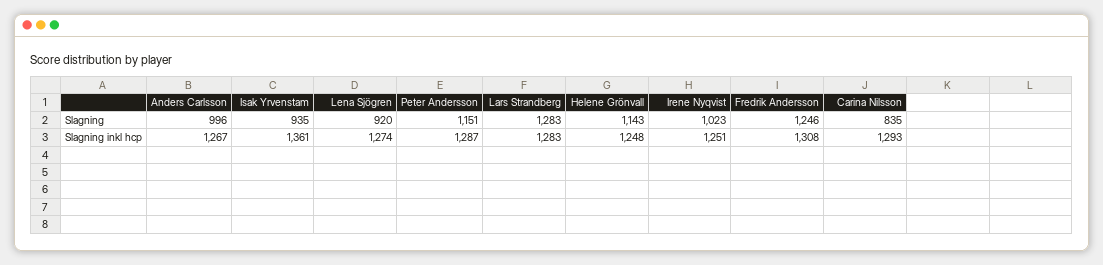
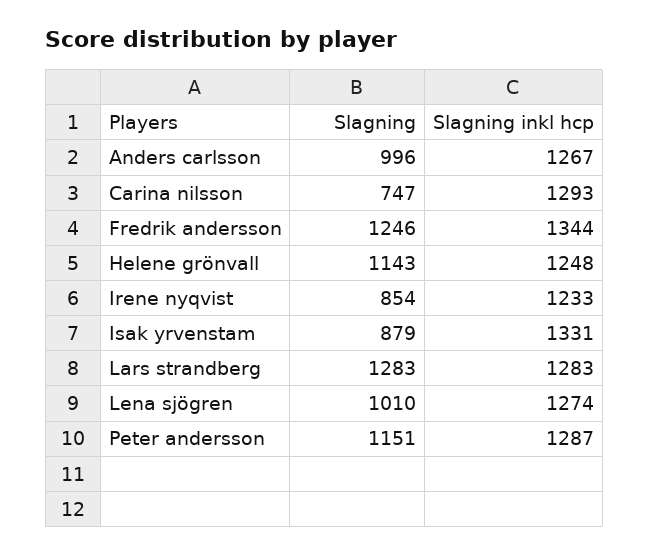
  {
    "Anders Carlsson": {
      "Slagning": 996,
      "Slagning inkl hcp": 1267
    },
    "Isak Yrvenstam": {
-     "Slagning": 935,
+     "Slagning": 879,
-     "Slagning inkl hcp": 1361
+     "Slagning inkl hcp": 1331
    },
    "Lena Sjögren": {
-     "Slagning": 920,
+     "Slagning": 1010,
      "Slagning inkl hcp": 1274
    },
    "Peter Andersson": {
      "Slagning": 1151,
      "Slagning inkl hcp": 1287
    },
    "Lars Strandberg": {
      "Slagning": 1283,
      "Slagning inkl hcp": 1283
    },
    "Helene Grönvall": {
      "Slagning": 1143,
      "Slagning inkl hcp": 1248
    },
    "Irene Nyqvist": {
-     "Slagning": 1023,
+     "Slagning": 854,
-     "Slagning inkl hcp": 1251
+     "Slagning inkl hcp": 1233
    },
    "Fredrik Andersson": {
      "Slagning": 1246,
-     "Slagning inkl hcp": 1308
+     "Slagning inkl hcp": 1344
    },
    "Carina Nilsson": {
-     "Slagning": 835,
+     "Slagning": 747,
      "Slagning inkl hcp": 1293
    }
  }

